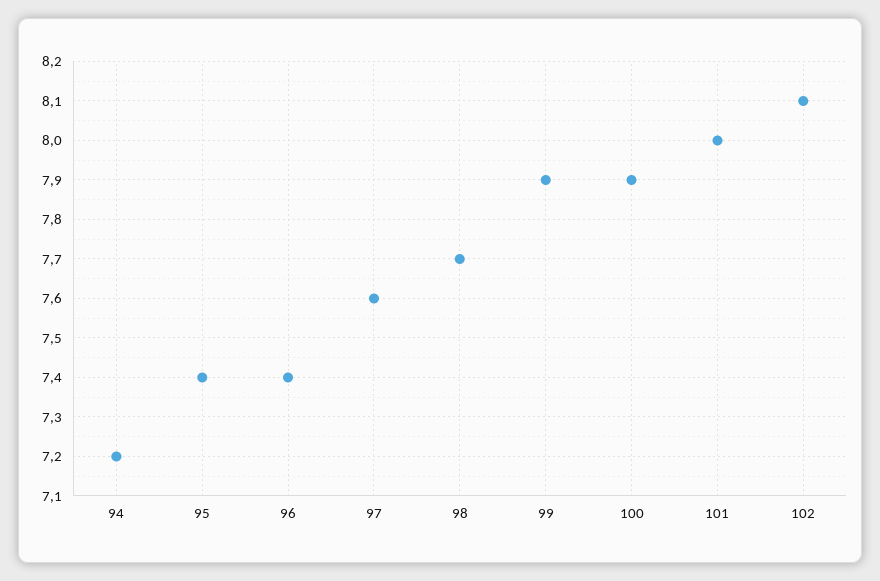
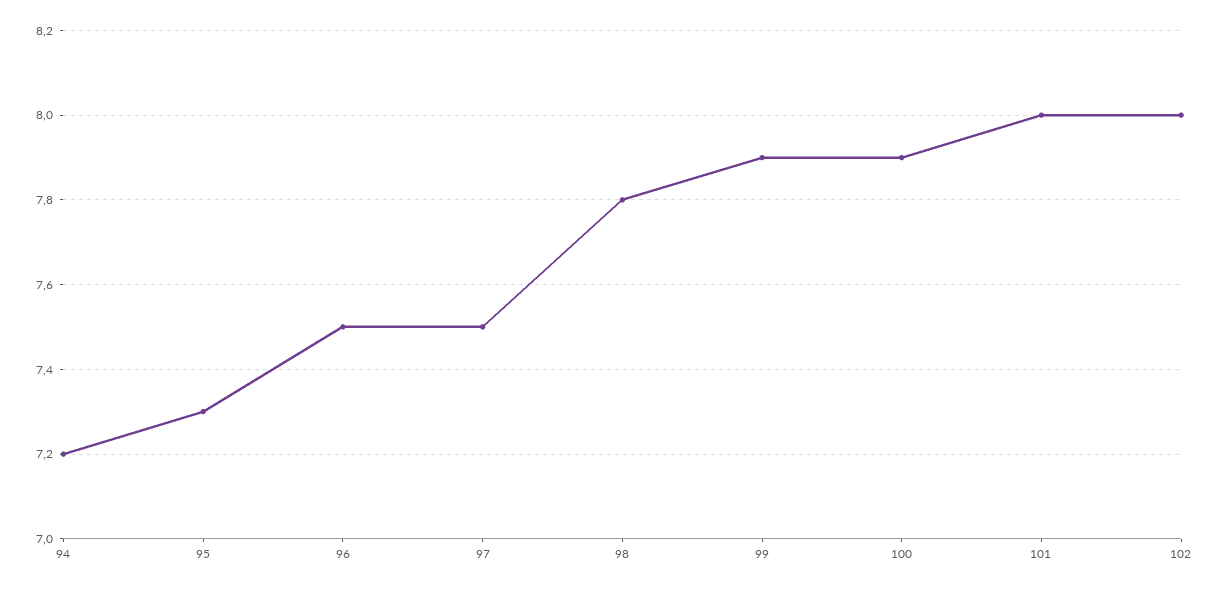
  {
    "94": 7.2,
-   "95": 7.4,
+   "95": 7.3,
-   "96": 7.4,
+   "96": 7.5,
-   "97": 7.6,
+   "97": 7.5,
-   "98": 7.7,
+   "98": 7.8,
    "99": 7.9,
    "100": 7.9,
    "101": 8,
-   "102": 8.1
+   "102": 8
  }

